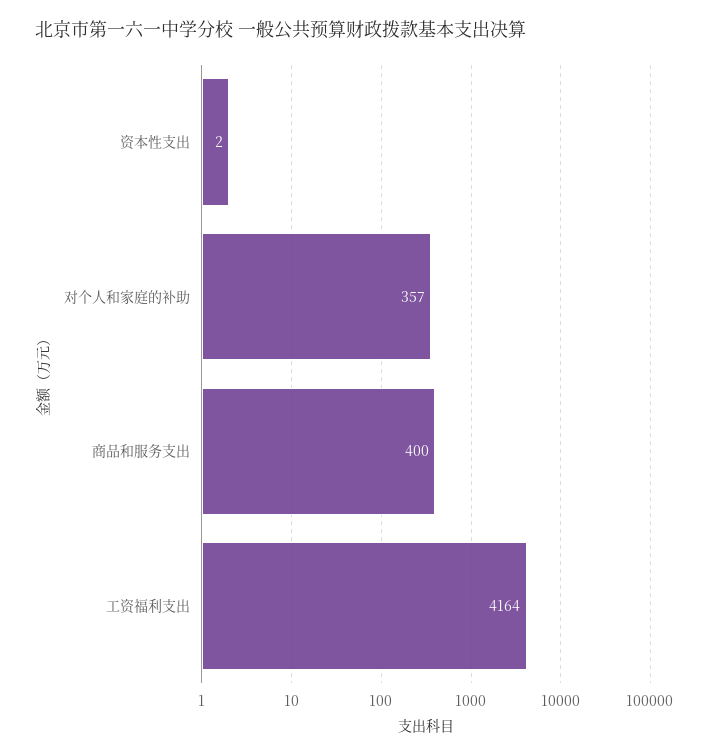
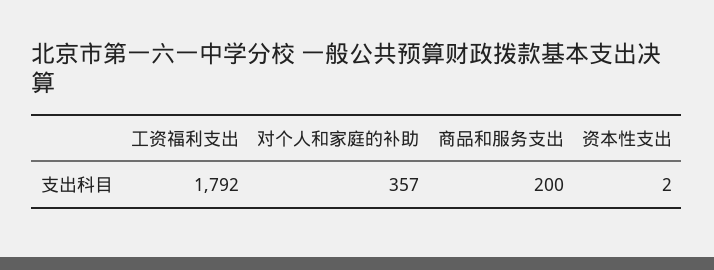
  {
    "资本性支出": 2,
    "对个人和家庭的补助": 357,
-   "商品和服务支出": 400,
+   "商品和服务支出": 200,
-   "工资福利支出": 4164
+   "工资福利支出": 1792
  }

